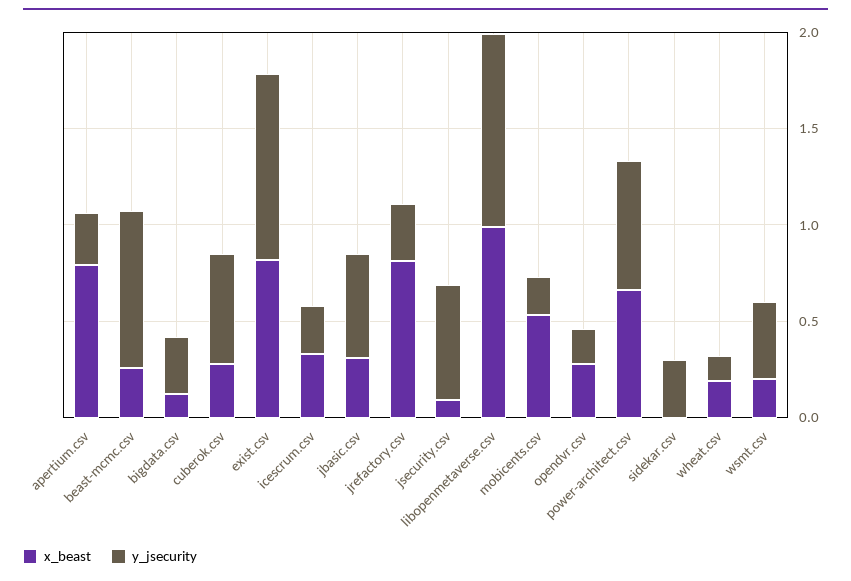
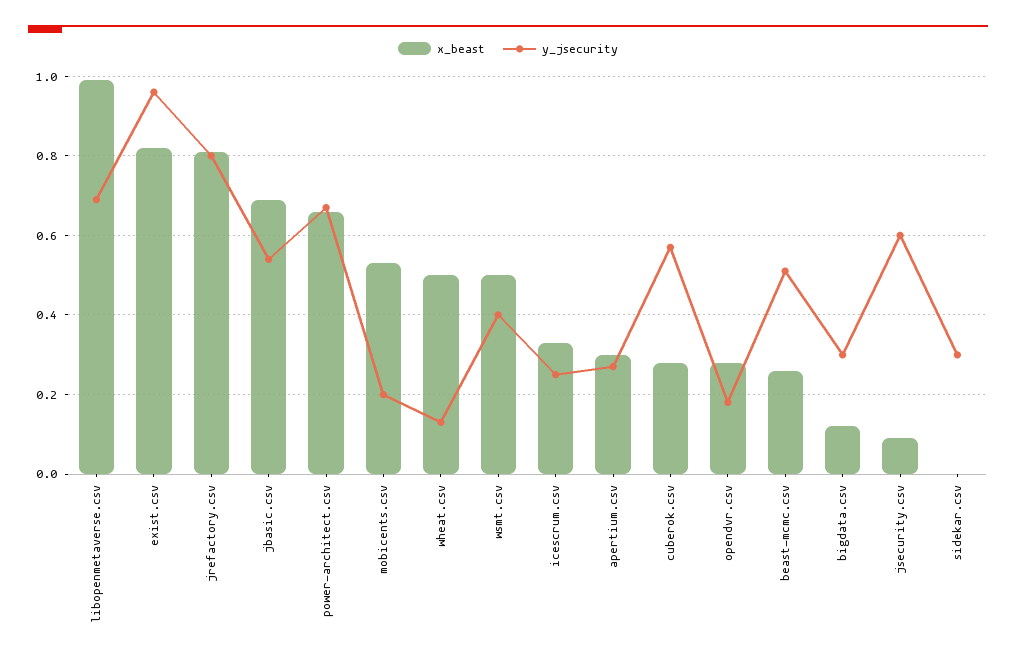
  {
    "x_beast": {
-     "apertium.csv": 0.8,
+     "apertium.csv": 0.3,
      "beast-mcmc.csv": 0.25,
      "bigdata.csv": 0.1,
      "cuberok.csv": 0.3,
      "exist.csv": 0.8,
      "icescrum.csv": 0.35,
-     "jbasic.csv": 0.3,
+     "jbasic.csv": 0.7,
      "jrefactory.csv": 0.8,
      "jsecurity.csv": 0.1,
      "libopenmetaverse.csv": 1,
      "mobicents.csv": 0.55,
      "opendvr.csv": 0.3,
      "power-architect.csv": 0.65,
      "sidekar.csv": 0,
-     "wheat.csv": 0.2,
+     "wheat.csv": 0.5,
-     "wsmt.csv": 0.2
+     "wsmt.csv": 0.5
    },
    "y_jsecurity": {
      "apertium.csv": 0.25,
-     "beast-mcmc.csv": 0.8,
+     "beast-mcmc.csv": 0.5,
      "bigdata.csv": 0.3,
      "cuberok.csv": 0.55,
      "exist.csv": 0.95,
      "icescrum.csv": 0.25,
      "jbasic.csv": 0.55,
-     "jrefactory.csv": 0.3,
+     "jrefactory.csv": 0.8,
      "jsecurity.csv": 0.6,
-     "libopenmetaverse.csv": 1,
+     "libopenmetaverse.csv": 0.7,
      "mobicents.csv": 0.2,
      "opendvr.csv": 0.2,
      "power-architect.csv": 0.65,
      "sidekar.csv": 0.3,
      "wheat.csv": 0.15,
      "wsmt.csv": 0.4
    }
  }

